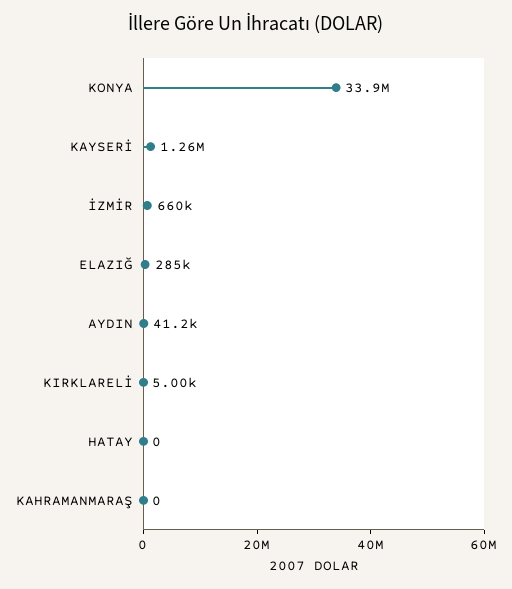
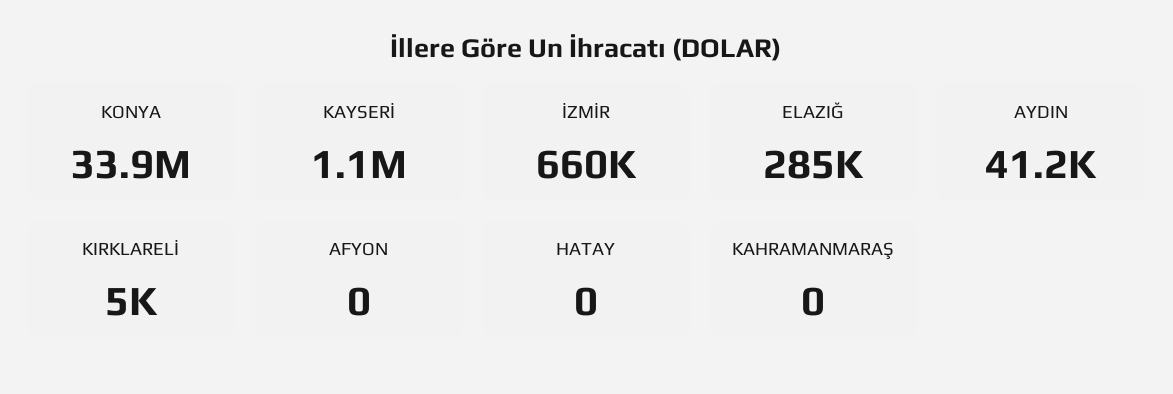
  {
    "KONYA": 33900000,
-   "KAYSERİ": 1260000,
+   "KAYSERİ": 1100000,
    "İZMİR": 660000,
    "ELAZIĞ": 285000,
    "AYDIN": 41200,
    "KIRKLARELİ": 5000,
    "HATAY": 0,
-   "KAHRAMANMARAŞ": 0
+   "KAHRAMANMARAŞ": 0,
+   "AFYON": 0
  }

